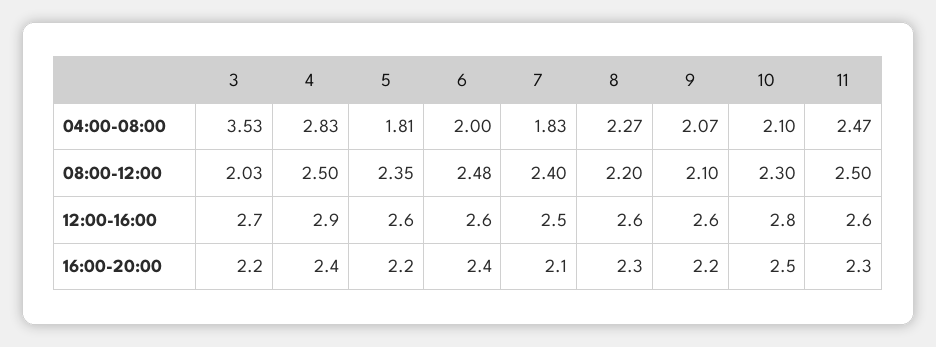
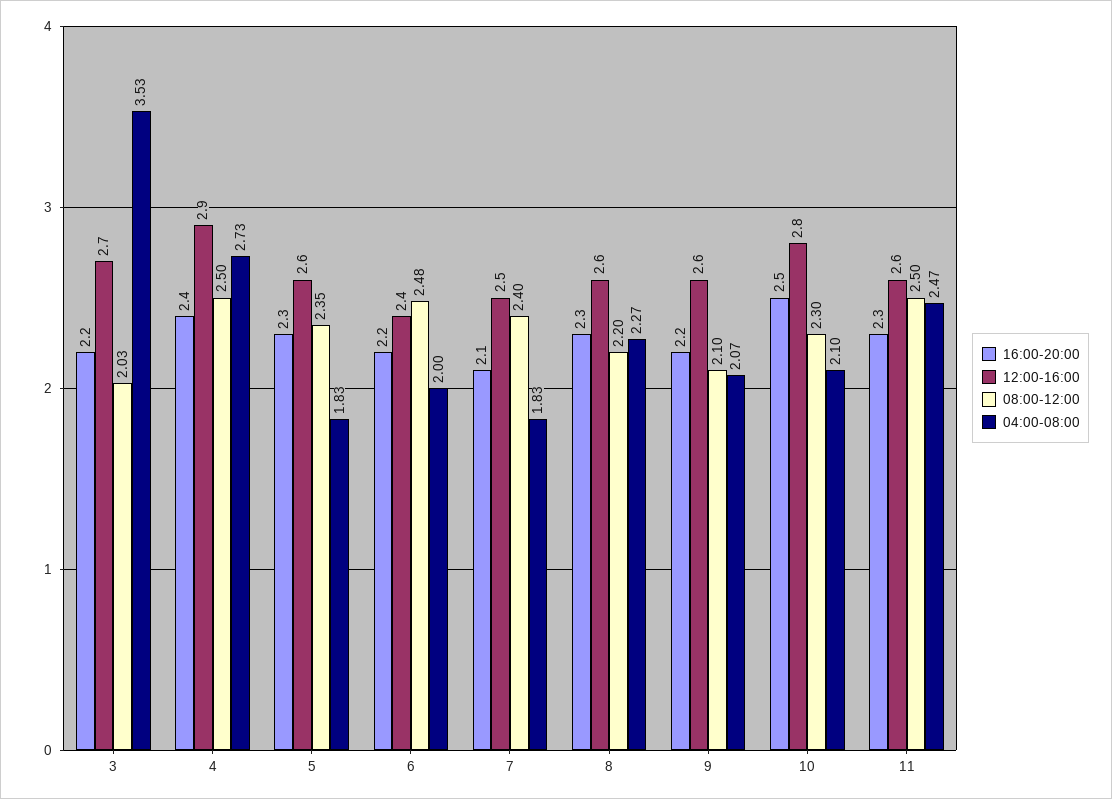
  {
    "04:00-08:00": {
      "3": 3.53,
-     "4": 2.83,
+     "4": 2.73,
-     "5": 1.81,
+     "5": 1.83,
      "6": 2,
      "7": 1.83,
      "8": 2.27,
      "9": 2.07,
      "10": 2.1,
      "11": 2.47
    },
    "08:00-12:00": {
      "3": 2.03,
      "4": 2.5,
      "5": 2.35,
      "6": 2.48,
      "7": 2.4,
      "8": 2.2,
      "9": 2.1,
      "10": 2.3,
      "11": 2.5
    },
    "12:00-16:00": {
      "3": 2.7,
      "4": 2.9,
      "5": 2.6,
-     "6": 2.6,
+     "6": 2.4,
      "7": 2.5,
      "8": 2.6,
      "9": 2.6,
      "10": 2.8,
      "11": 2.6
    },
    "16:00-20:00": {
      "3": 2.2,
      "4": 2.4,
-     "5": 2.2,
+     "5": 2.3,
-     "6": 2.4,
+     "6": 2.2,
      "7": 2.1,
      "8": 2.3,
      "9": 2.2,
      "10": 2.5,
      "11": 2.3
    }
  }

